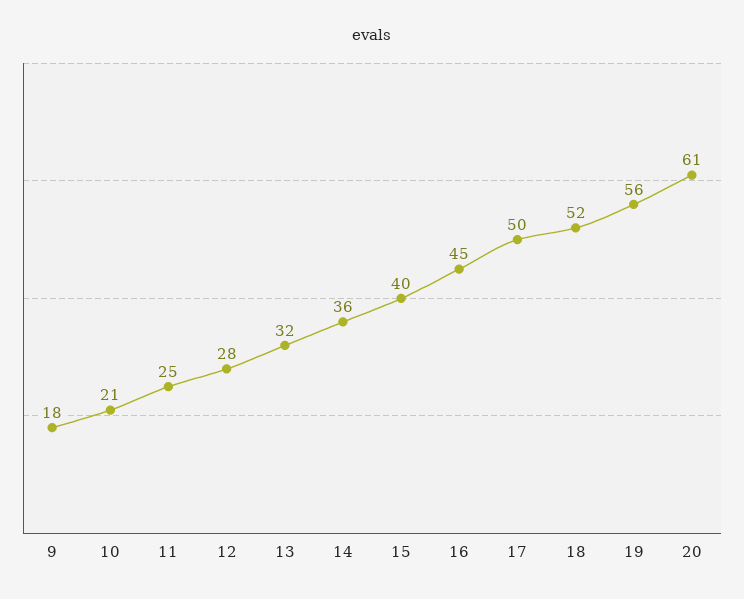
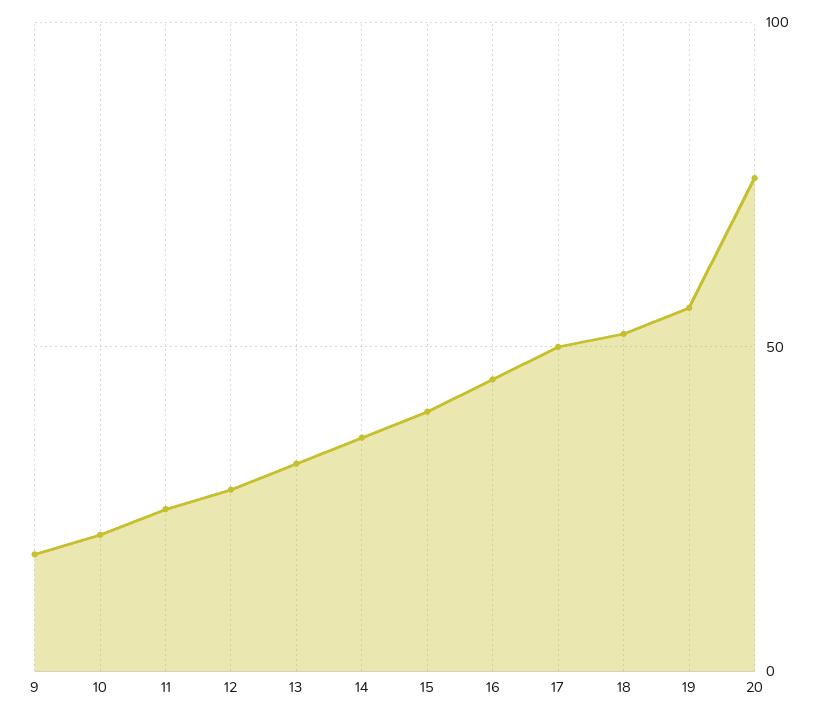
  {
    "9": 18,
    "10": 21,
    "11": 25,
    "12": 28,
    "13": 32,
    "14": 36,
    "15": 40,
    "16": 45,
    "17": 50,
    "18": 52,
    "19": 56,
-   "20": 61
+   "20": 75
  }

